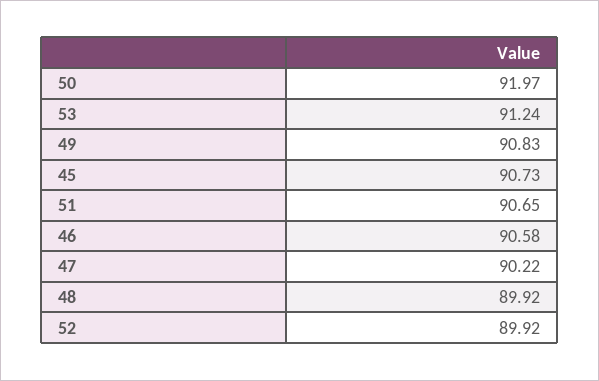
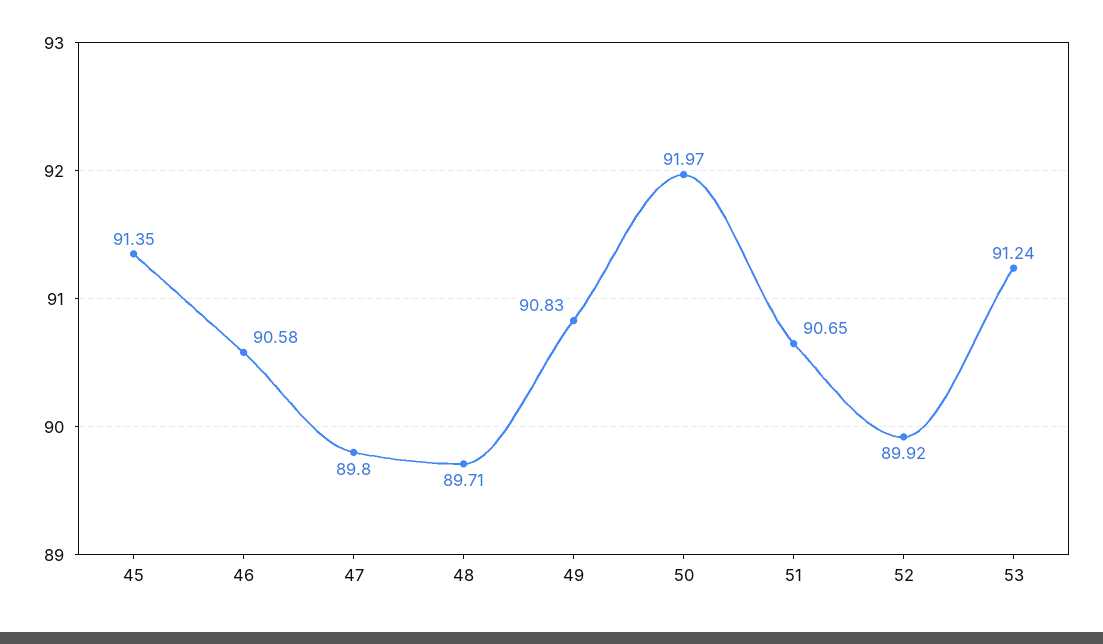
  {
    "50": 91.97,
    "53": 91.24,
    "49": 90.83,
-   "45": 90.73,
+   "45": 91.35,
    "51": 90.65,
    "46": 90.58,
-   "47": 90.22,
+   "47": 89.8,
-   "48": 89.92,
+   "48": 89.71,
    "52": 89.92
  }

